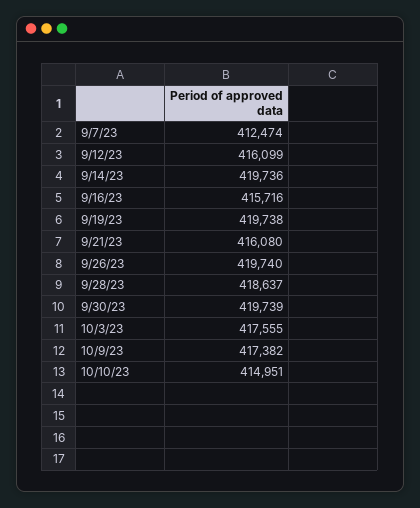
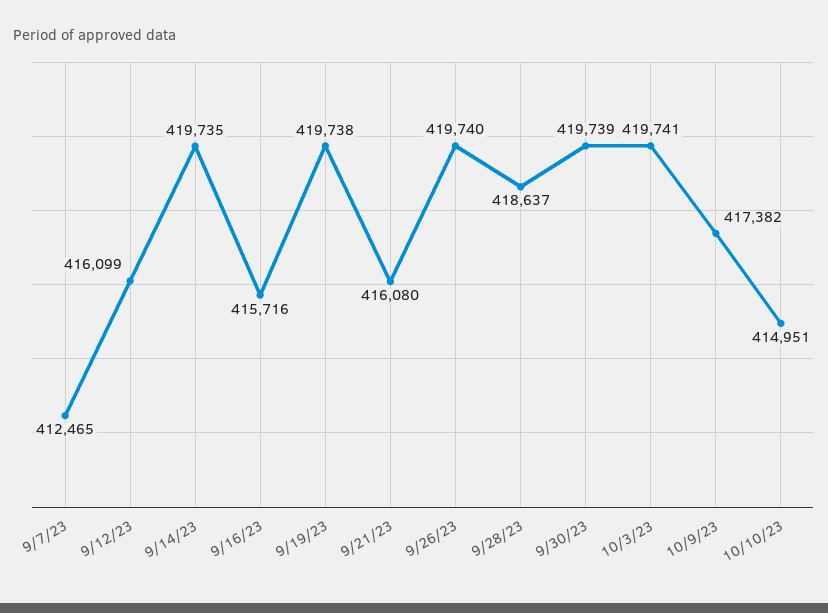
  {
-   "9/7/23": 412474,
+   "9/7/23": 412465,
    "9/12/23": 416099,
-   "9/14/23": 419736,
+   "9/14/23": 419735,
    "9/16/23": 415716,
    "9/19/23": 419738,
    "9/21/23": 416080,
    "9/26/23": 419740,
    "9/28/23": 418637,
    "9/30/23": 419739,
-   "10/3/23": 417555,
+   "10/3/23": 419741,
    "10/9/23": 417382,
    "10/10/23": 414951
  }

